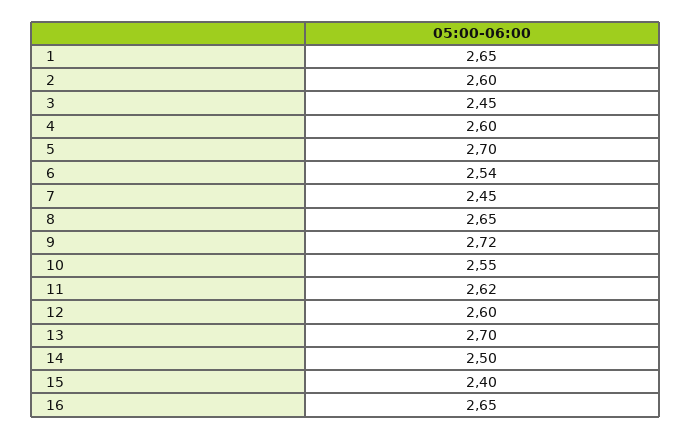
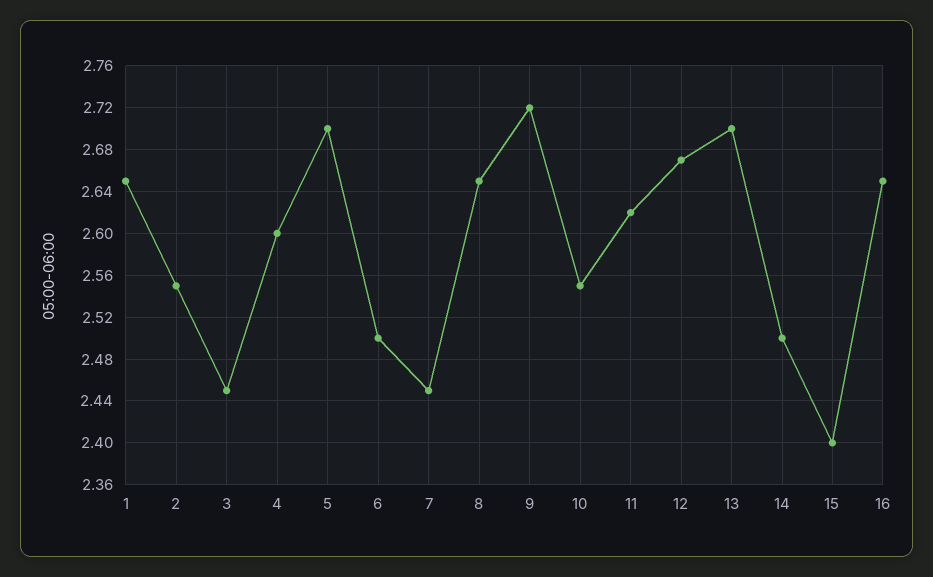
  {
    "1": 2.65,
-   "2": 2.6,
+   "2": 2.55,
    "3": 2.45,
    "4": 2.6,
    "5": 2.7,
-   "6": 2.54,
+   "6": 2.5,
    "7": 2.45,
    "8": 2.65,
    "9": 2.72,
    "10": 2.55,
    "11": 2.62,
-   "12": 2.6,
+   "12": 2.67,
    "13": 2.7,
    "14": 2.5,
    "15": 2.4,
    "16": 2.65
  }

